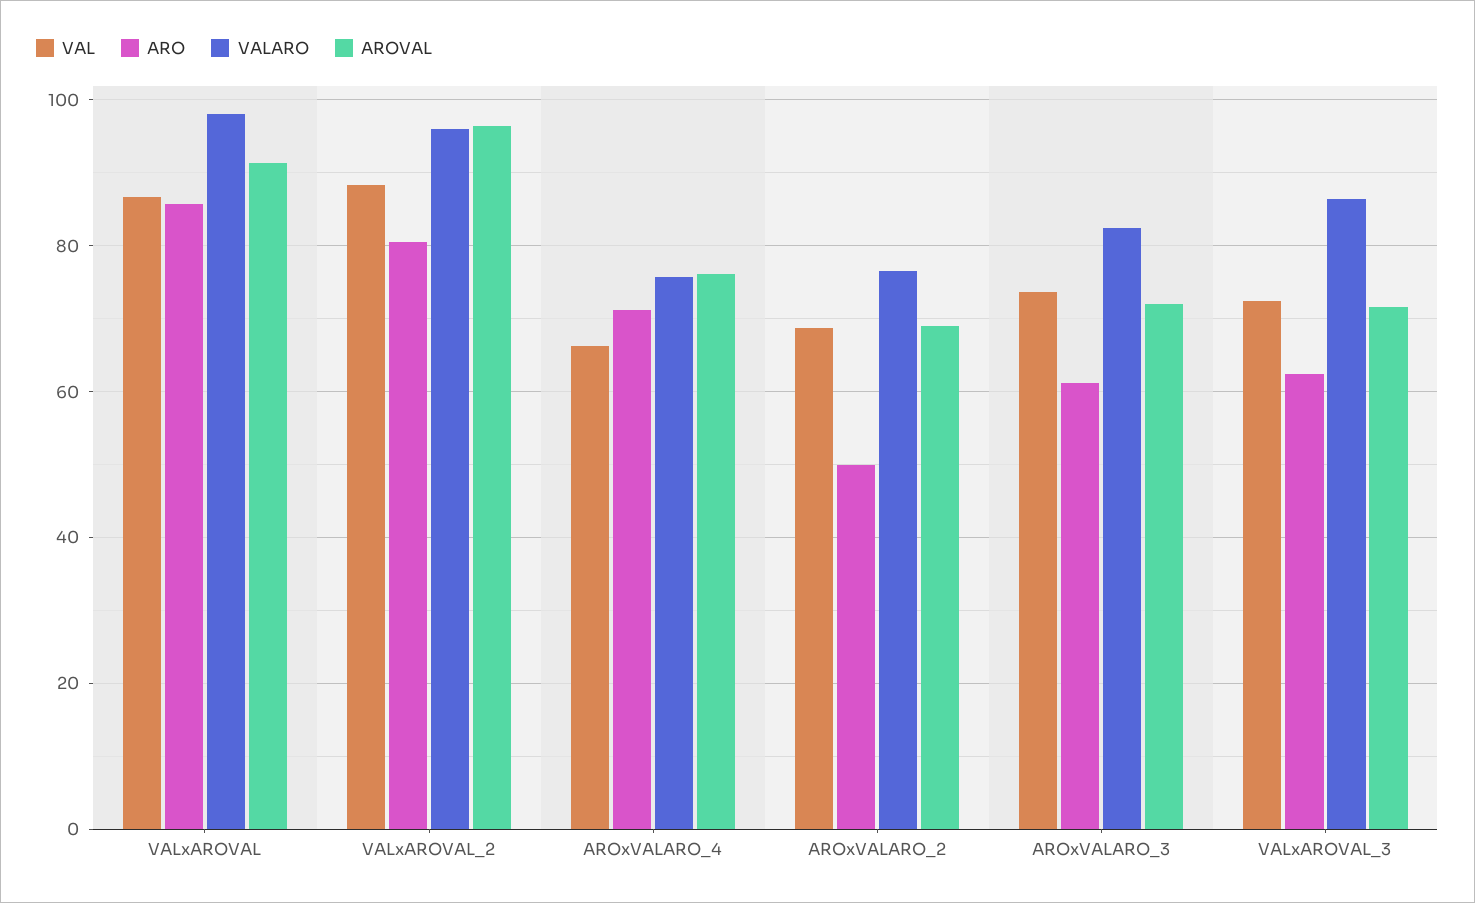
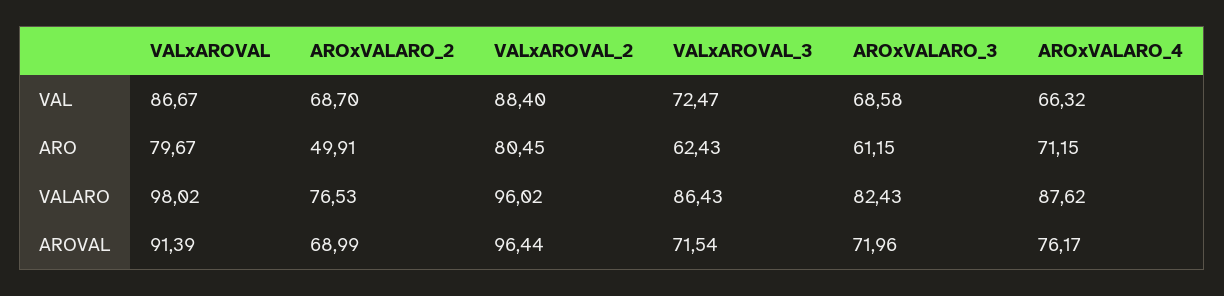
  {
    "VAL": {
      "VALxAROVAL": 86.67,
      "VALxAROVAL_2": 88.4,
      "AROxVALARO_4": 66.32,
      "AROxVALARO_2": 68.7,
-     "AROxVALARO_3": 74,
+     "AROxVALARO_3": 68.58,
      "VALxAROVAL_3": 72.47
    },
    "ARO": {
-     "VALxAROVAL": 86,
+     "VALxAROVAL": 79.67,
      "VALxAROVAL_2": 80.45,
      "AROxVALARO_4": 71.15,
      "AROxVALARO_2": 49.91,
      "AROxVALARO_3": 61.15,
      "VALxAROVAL_3": 62.43
    },
    "VALARO": {
      "VALxAROVAL": 98.02,
      "VALxAROVAL_2": 96.02,
-     "AROxVALARO_4": 76,
+     "AROxVALARO_4": 87.62,
      "AROxVALARO_2": 76.53,
      "AROxVALARO_3": 82.43,
      "VALxAROVAL_3": 86.43
    },
    "AROVAL": {
      "VALxAROVAL": 91.39,
      "VALxAROVAL_2": 96.44,
      "AROxVALARO_4": 76.17,
      "AROxVALARO_2": 68.99,
      "AROxVALARO_3": 71.96,
      "VALxAROVAL_3": 71.54
    }
  }

